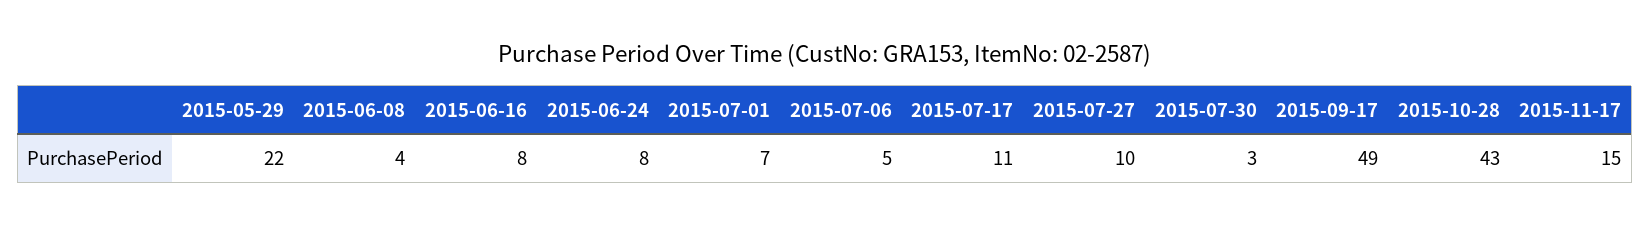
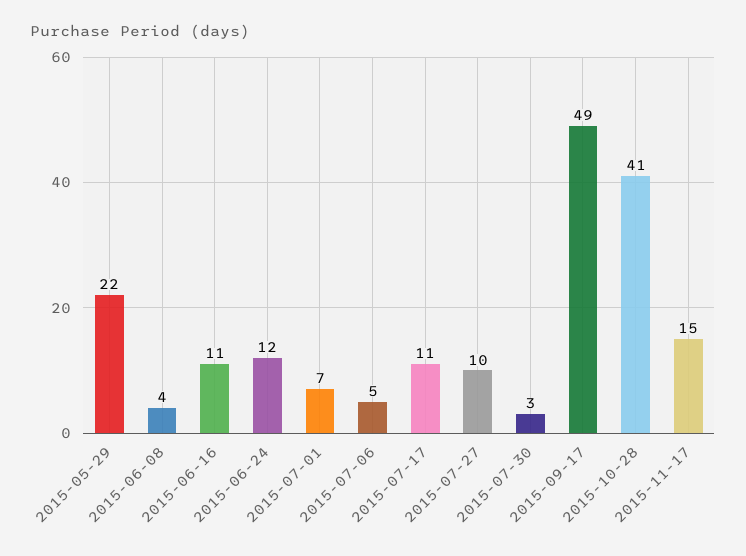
  {
    "2015-05-29": 22,
    "2015-06-08": 4,
-   "2015-06-16": 8,
+   "2015-06-16": 11,
-   "2015-06-24": 8,
+   "2015-06-24": 12,
    "2015-07-01": 7,
    "2015-07-06": 5,
    "2015-07-17": 11,
    "2015-07-27": 10,
    "2015-07-30": 3,
    "2015-09-17": 49,
-   "2015-10-28": 43,
+   "2015-10-28": 41,
    "2015-11-17": 15
  }

